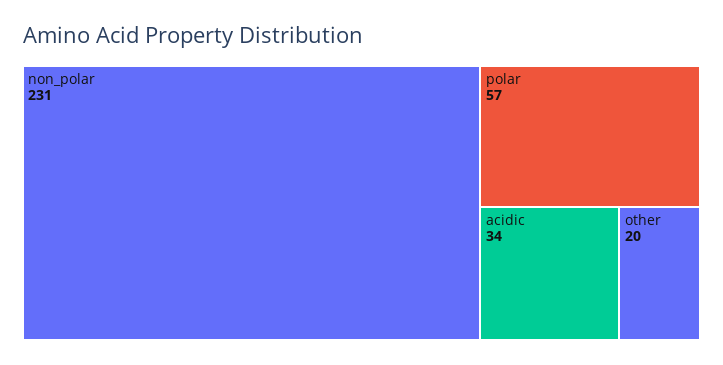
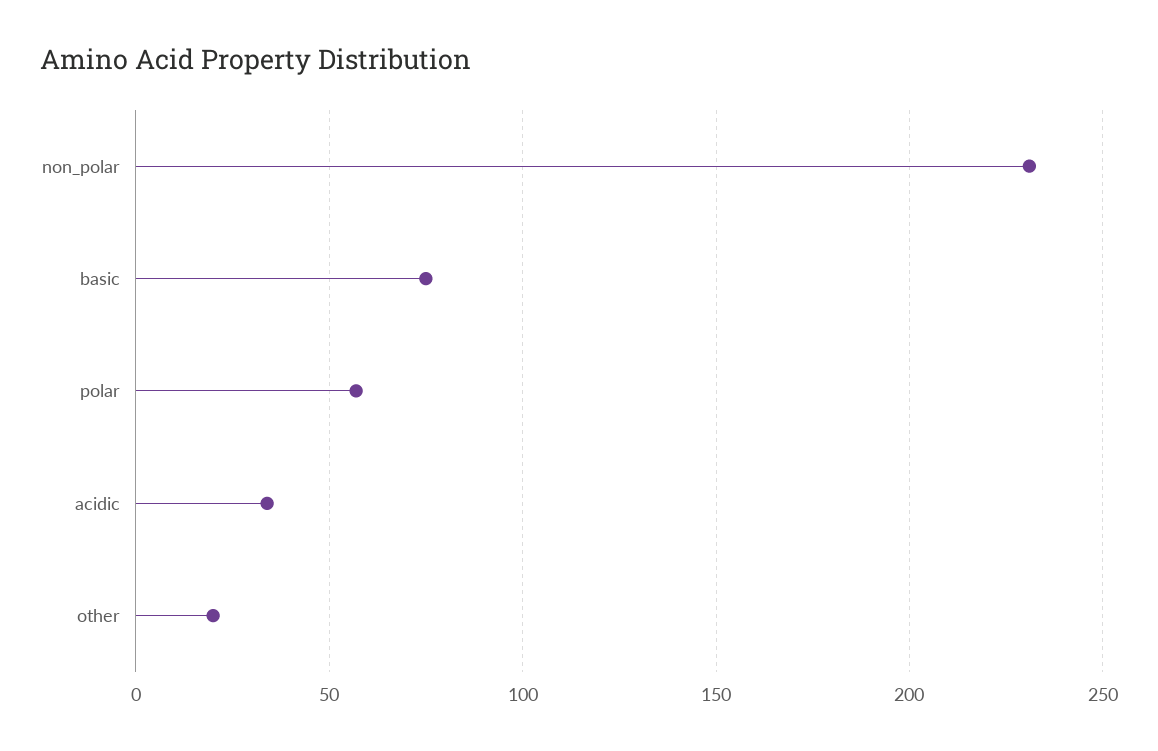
  {
    "non_polar": 231,
    "polar": 57,
    "acidic": 34,
-   "other": 20
+   "other": 20,
+   "basic": 75
  }

